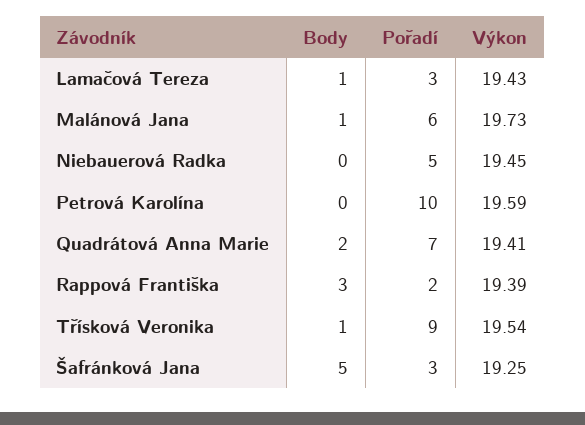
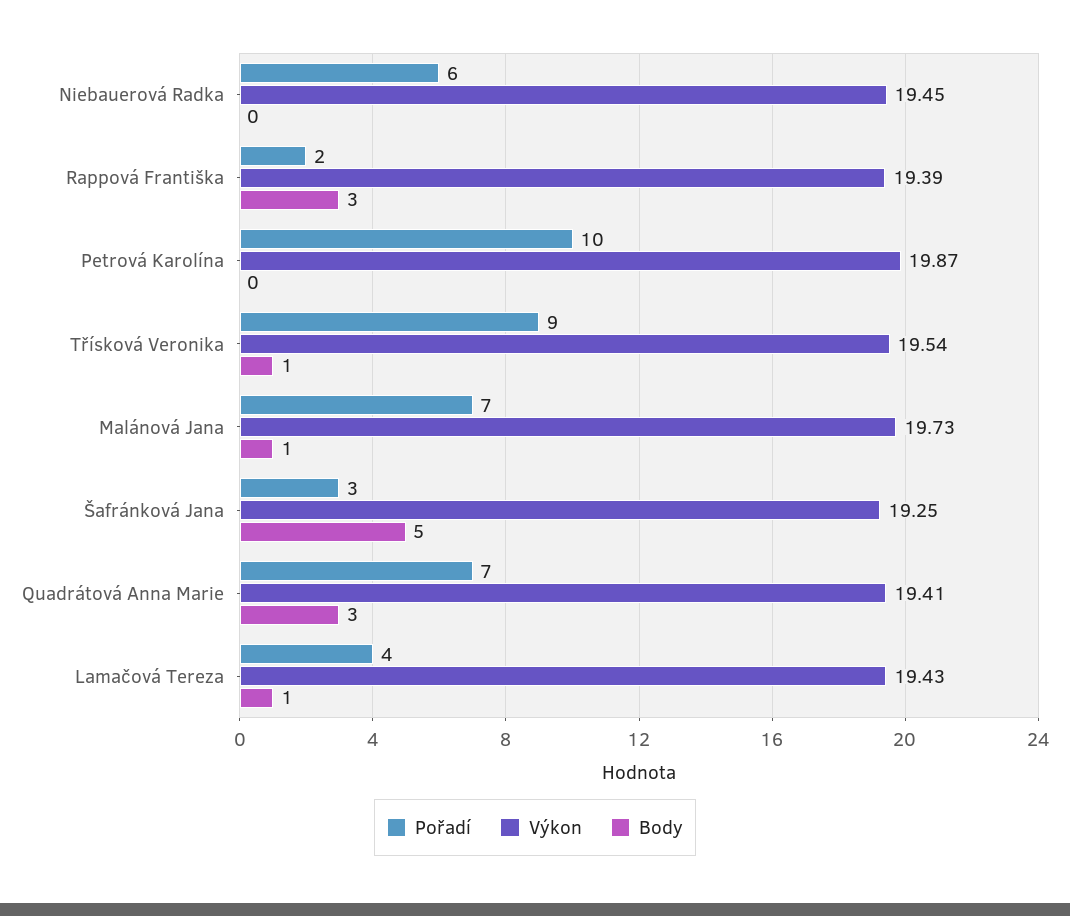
  {
    "Body": {
      "Lamačová Tereza": 1,
      "Malánová Jana": 1,
      "Niebauerová Radka": 0,
      "Petrová Karolína": 0,
-     "Quadrátová Anna Marie": 2,
+     "Quadrátová Anna Marie": 3,
      "Rappová Františka": 3,
      "Třísková Veronika": 1,
      "Šafránková Jana": 5
    },
    "Pořadí": {
-     "Lamačová Tereza": 3,
+     "Lamačová Tereza": 4,
-     "Malánová Jana": 6,
+     "Malánová Jana": 7,
-     "Niebauerová Radka": 5,
+     "Niebauerová Radka": 6,
      "Petrová Karolína": 10,
      "Quadrátová Anna Marie": 7,
      "Rappová Františka": 2,
      "Třísková Veronika": 9,
      "Šafránková Jana": 3
    },
    "Výkon": {
      "Lamačová Tereza": 19.43,
      "Malánová Jana": 19.73,
      "Niebauerová Radka": 19.45,
-     "Petrová Karolína": 19.59,
+     "Petrová Karolína": 19.87,
      "Quadrátová Anna Marie": 19.41,
      "Rappová Františka": 19.39,
      "Třísková Veronika": 19.54,
      "Šafránková Jana": 19.25
    }
  }

